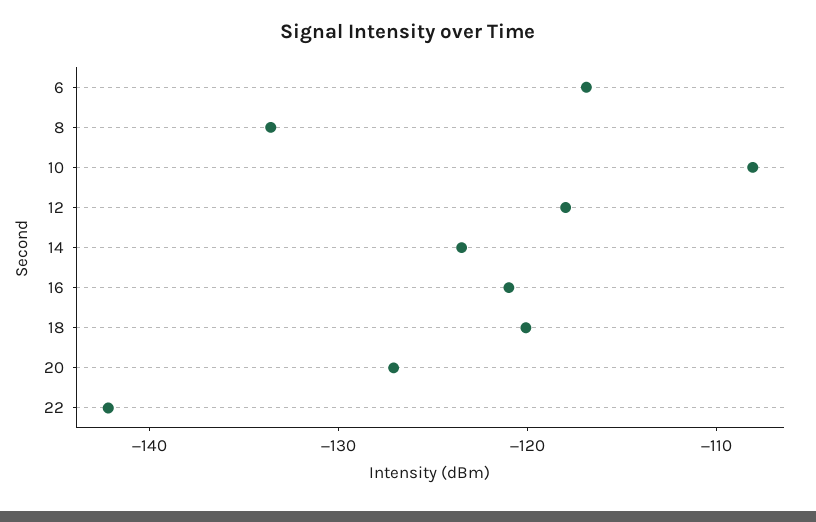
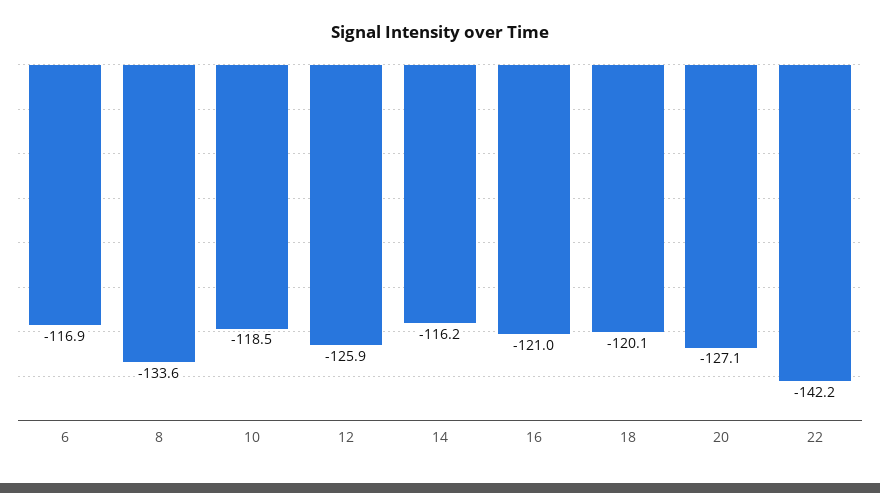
  {
    "6": -116.9,
    "8": -133.6,
-   "10": -108,
+   "10": -118.5,
-   "12": -118,
+   "12": -125.9,
-   "14": -124,
+   "14": -116.2,
    "16": -121,
    "18": -120.1,
    "20": -127.1,
    "22": -142.2
  }

